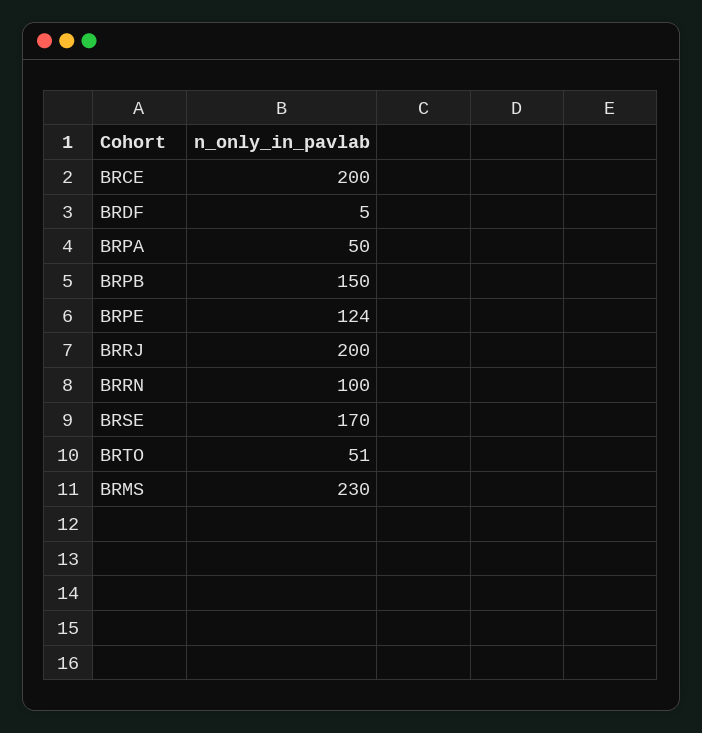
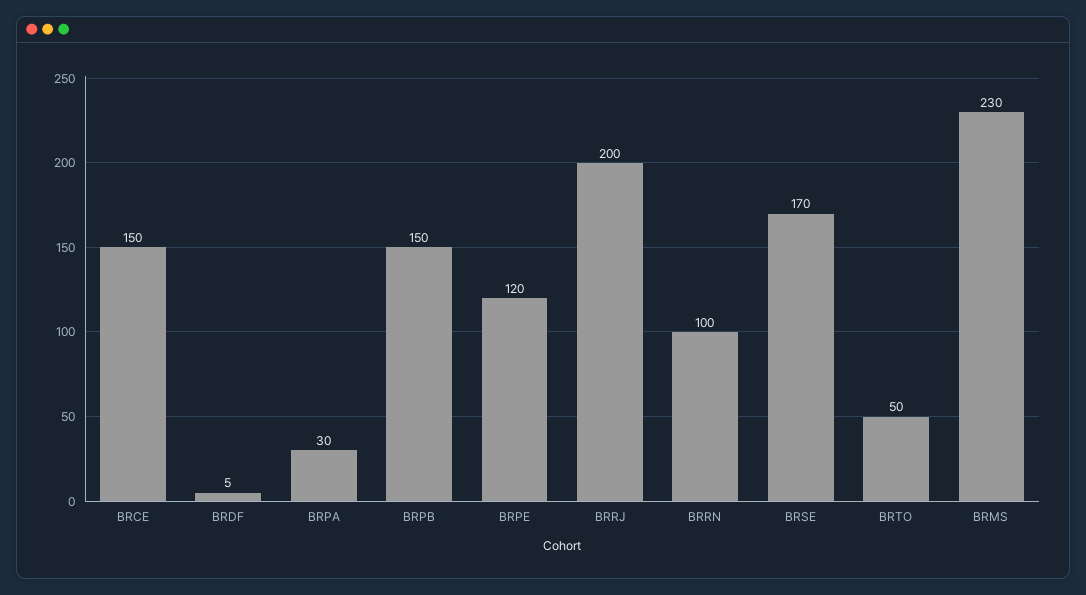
  {
-   "BRCE": 200,
+   "BRCE": 150,
    "BRDF": 5,
-   "BRPA": 50,
+   "BRPA": 30,
    "BRPB": 150,
-   "BRPE": 124,
+   "BRPE": 120,
    "BRRJ": 200,
    "BRRN": 100,
    "BRSE": 170,
-   "BRTO": 51,
+   "BRTO": 50,
    "BRMS": 230
  }

